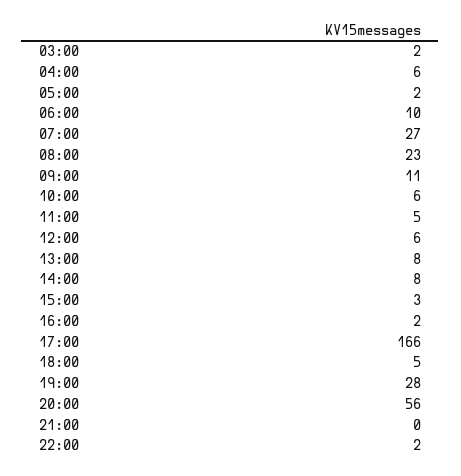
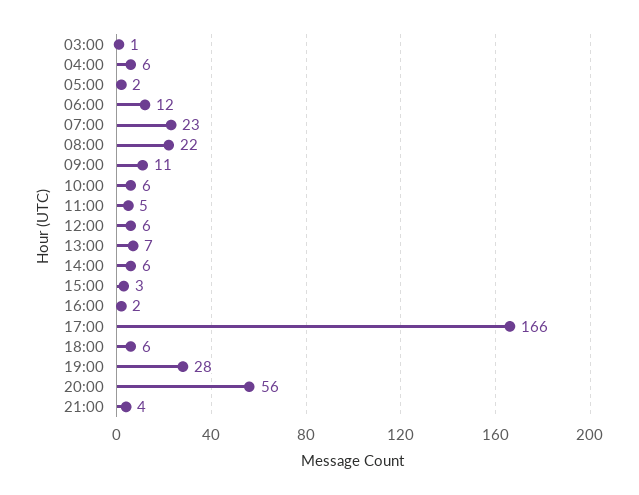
  {
-   "03:00": 2,
+   "03:00": 1,
    "04:00": 6,
    "05:00": 2,
-   "06:00": 10,
+   "06:00": 12,
-   "07:00": 27,
+   "07:00": 23,
-   "08:00": 23,
+   "08:00": 22,
    "09:00": 11,
    "10:00": 6,
    "11:00": 5,
    "12:00": 6,
-   "13:00": 8,
+   "13:00": 7,
-   "14:00": 8,
+   "14:00": 6,
    "15:00": 3,
    "16:00": 2,
    "17:00": 166,
-   "18:00": 5,
+   "18:00": 6,
    "19:00": 28,
    "20:00": 56,
-   "21:00": 0,
+   "21:00": 4
-   "22:00": 2
  }

